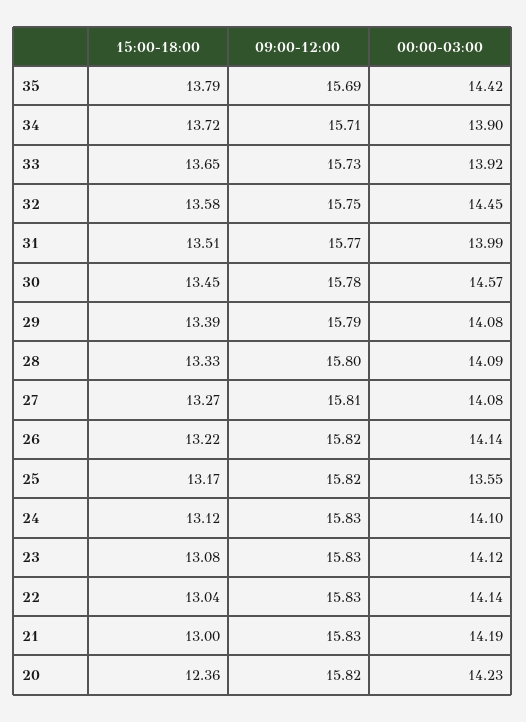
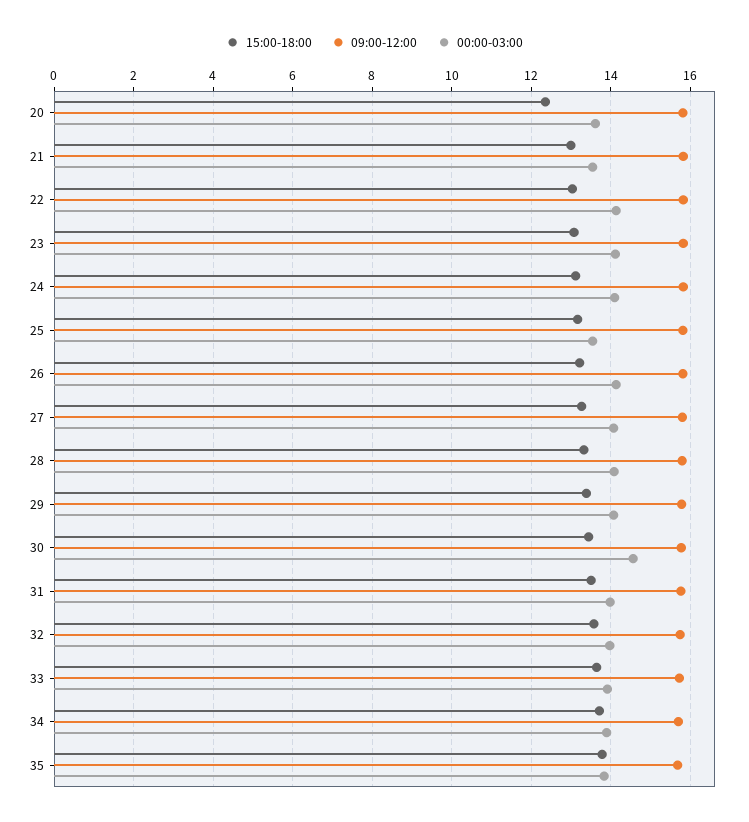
  {
    "15:00-18:00": {
      "35": 13.79,
      "34": 13.72,
      "33": 13.65,
      "32": 13.58,
      "31": 13.51,
      "30": 13.45,
      "29": 13.39,
      "28": 13.33,
      "27": 13.27,
      "26": 13.22,
      "25": 13.17,
      "24": 13.12,
      "23": 13.08,
      "22": 13.04,
      "21": 13,
      "20": 12.36
    },
    "09:00-12:00": {
      "35": 15.69,
      "34": 15.71,
      "33": 15.73,
      "32": 15.75,
      "31": 15.77,
      "30": 15.78,
      "29": 15.79,
      "28": 15.8,
      "27": 15.81,
      "26": 15.82,
      "25": 15.82,
      "24": 15.83,
      "23": 15.83,
      "22": 15.83,
      "21": 15.83,
      "20": 15.82
    },
    "00:00-03:00": {
-     "35": 14.42,
+     "35": 13.8,
      "34": 13.9,
      "33": 13.92,
-     "32": 14.45,
+     "32": 14,
      "31": 13.99,
      "30": 14.57,
      "29": 14.08,
      "28": 14.09,
      "27": 14.08,
      "26": 14.14,
      "25": 13.55,
      "24": 14.1,
      "23": 14.12,
      "22": 14.14,
-     "21": 14.19,
+     "21": 13.6,
-     "20": 14.23
+     "20": 13.6
    }
  }

